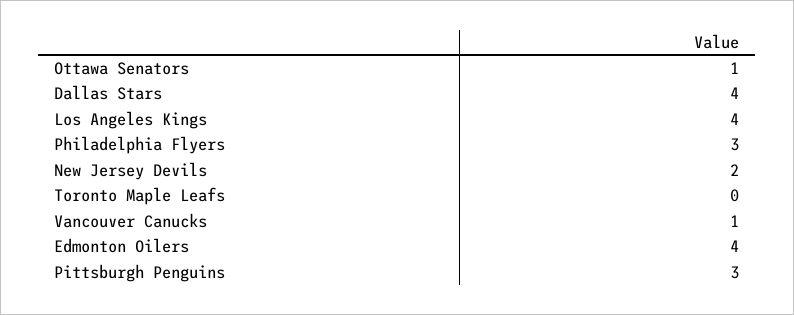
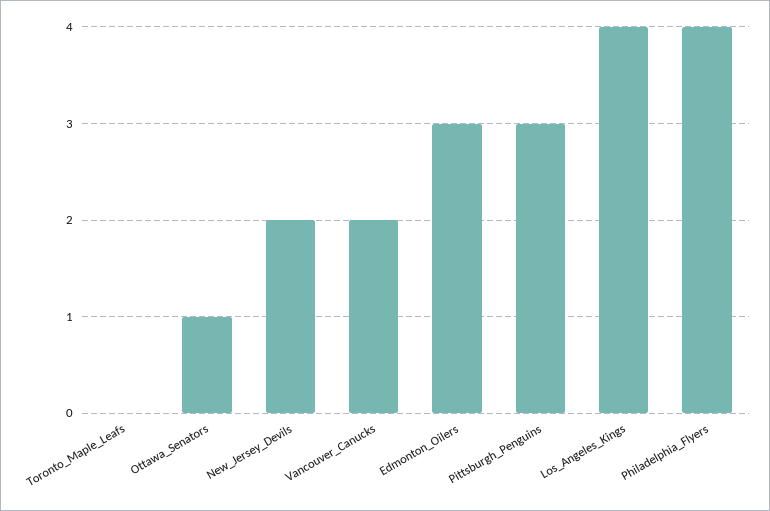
  {
    "Ottawa Senators": 1,
-   "Dallas Stars": 4,
    "Los Angeles Kings": 4,
-   "Philadelphia Flyers": 3,
+   "Philadelphia Flyers": 4,
    "New Jersey Devils": 2,
    "Toronto Maple Leafs": 0,
-   "Vancouver Canucks": 1,
+   "Vancouver Canucks": 2,
-   "Edmonton Oilers": 4,
+   "Edmonton Oilers": 3,
    "Pittsburgh Penguins": 3
  }

